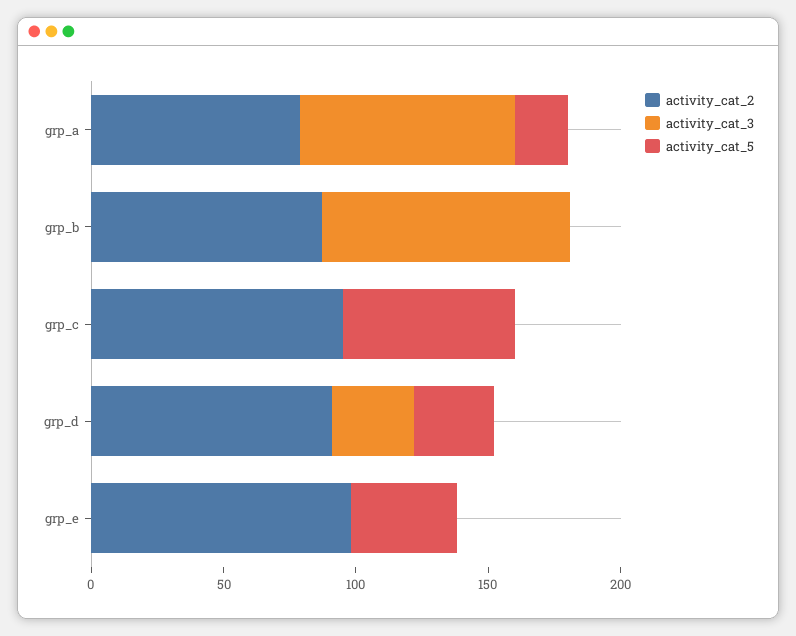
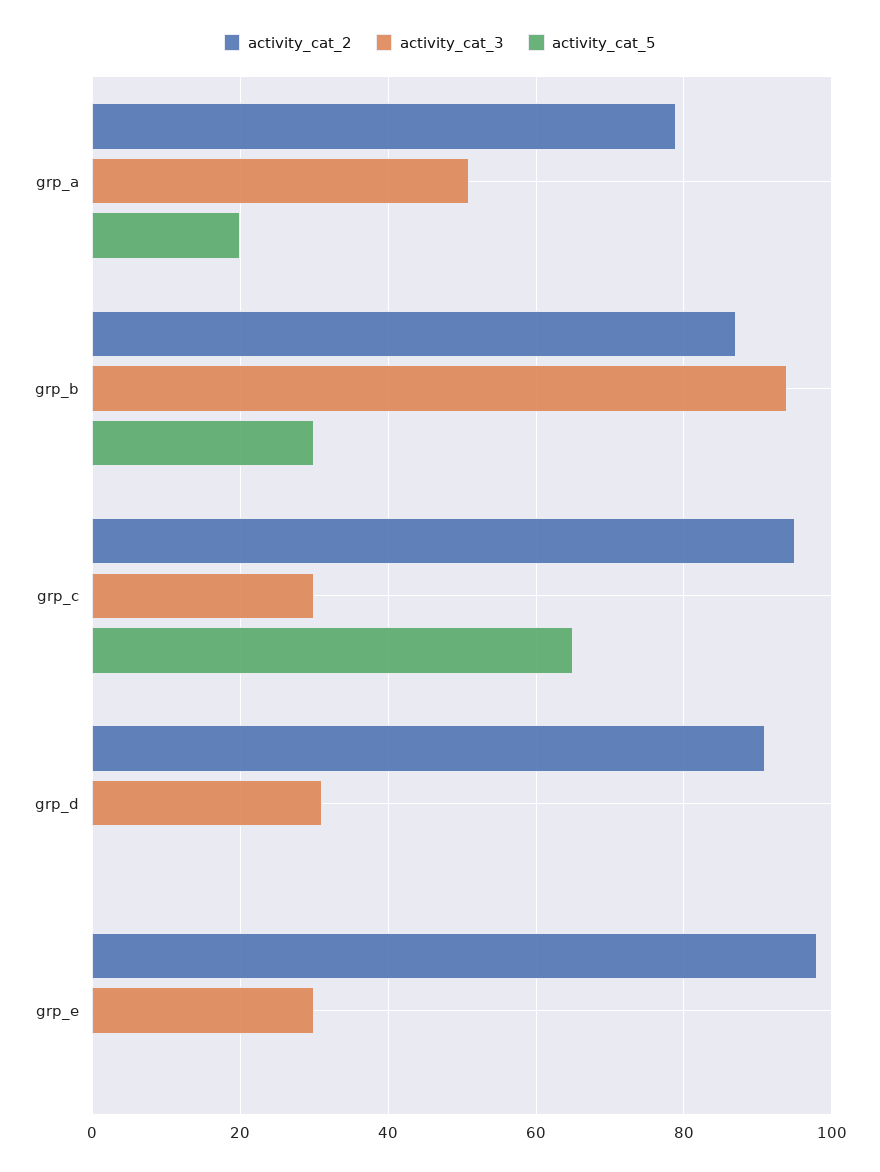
  {
    "activity_cat_2": {
      "grp_a": 80,
      "grp_b": 85,
      "grp_c": 95,
      "grp_d": 90,
      "grp_e": 100
    },
    "activity_cat_3": {
-     "grp_a": 80,
+     "grp_a": 50,
      "grp_b": 95,
-     "grp_c": 0,
+     "grp_c": 30,
      "grp_d": 30,
-     "grp_e": 0
+     "grp_e": 30
    },
    "activity_cat_5": {
      "grp_a": 20,
-     "grp_b": 0,
+     "grp_b": 30,
      "grp_c": 65,
-     "grp_d": 30,
+     "grp_d": 0,
-     "grp_e": 40
+     "grp_e": 0
    }
  }

